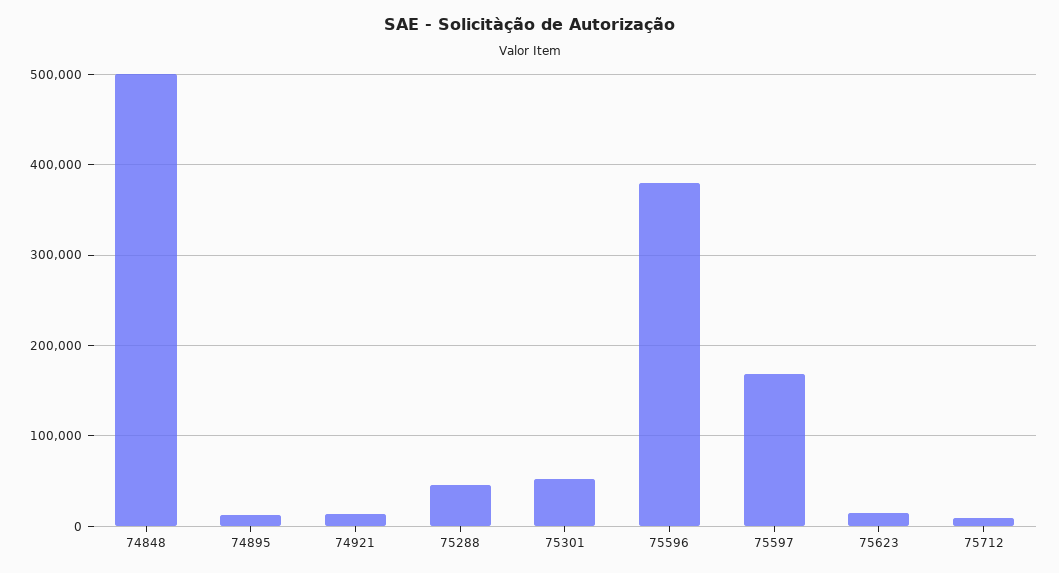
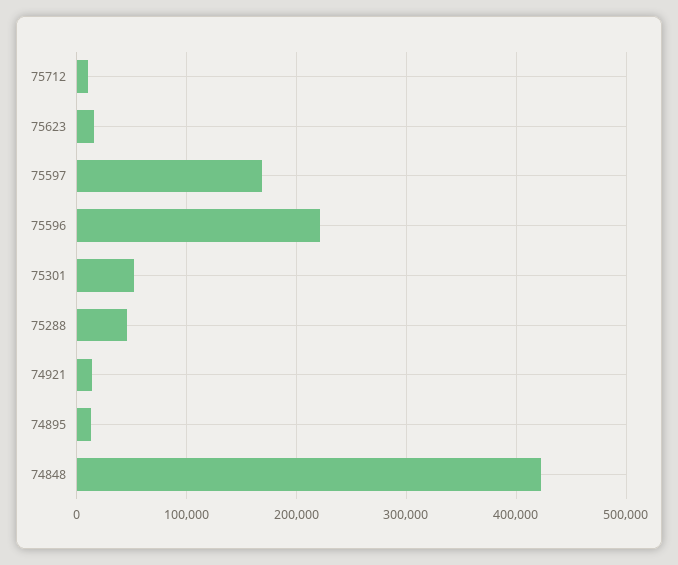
  {
-   "74848": 500000,
+   "74848": 420000,
    "74895": 10000,
    "74921": 10000,
    "75288": 50000,
    "75301": 50000,
-   "75596": 380000,
+   "75596": 220000,
    "75597": 170000,
    "75623": 20000,
    "75712": 10000
  }

